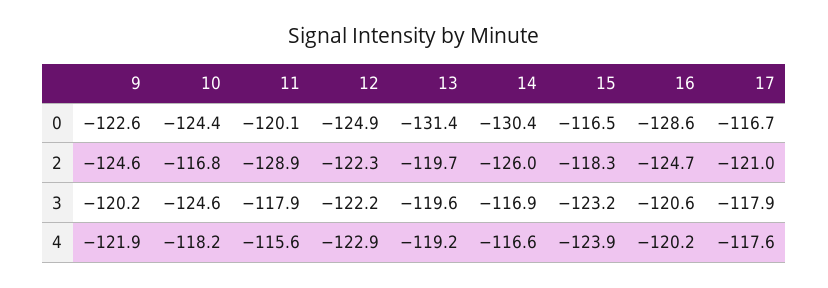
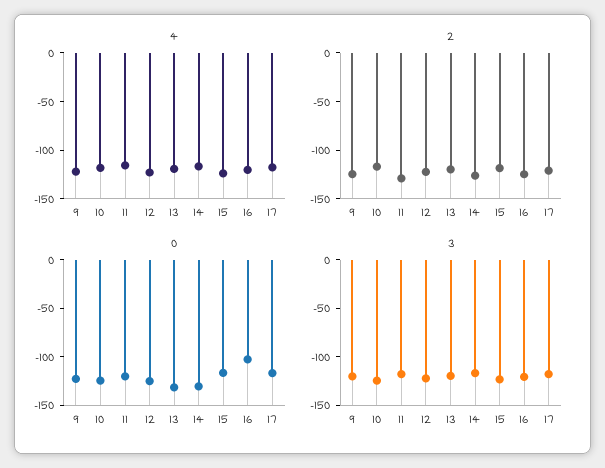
  {
    "0": {
      "9": -122.6,
      "10": -124.4,
      "11": -120.1,
      "12": -124.9,
      "13": -131.4,
      "14": -130.4,
      "15": -116.5,
-     "16": -128.6,
+     "16": -100,
      "17": -116.7
    },
    "2": {
      "9": -124.6,
      "10": -116.8,
      "11": -128.9,
      "12": -122.3,
      "13": -119.7,
      "14": -126,
      "15": -118.3,
      "16": -124.7,
      "17": -121
    },
    "3": {
      "9": -120.2,
      "10": -124.6,
      "11": -117.9,
      "12": -122.2,
      "13": -119.6,
      "14": -116.9,
      "15": -123.2,
      "16": -120.6,
      "17": -117.9
    },
    "4": {
      "9": -121.9,
      "10": -118.2,
      "11": -115.6,
      "12": -122.9,
      "13": -119.2,
      "14": -116.6,
      "15": -123.9,
      "16": -120.2,
      "17": -117.6
    }
  }

